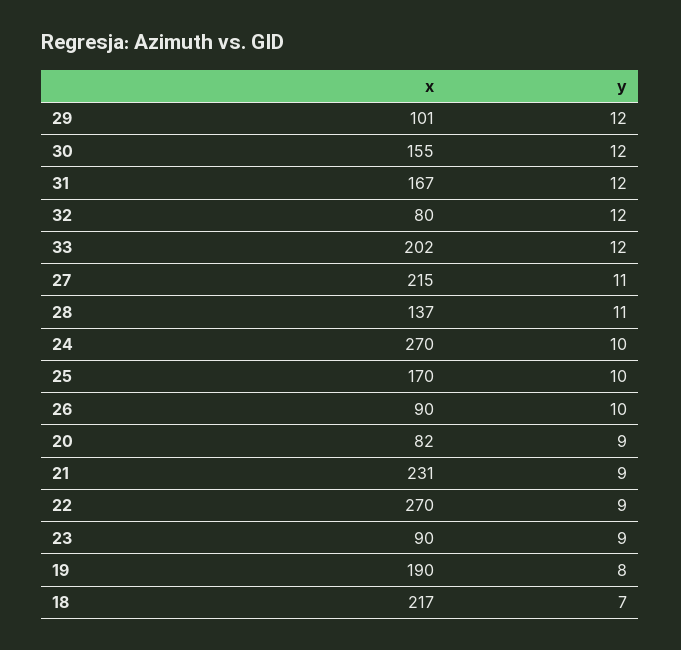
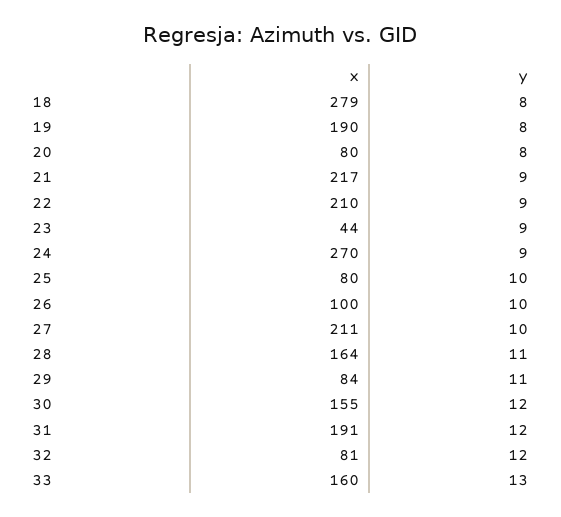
  {
    "x": {
-     "29": 101,
+     "29": 84,
      "30": 155,
-     "31": 167,
+     "31": 191,
-     "32": 80,
+     "32": 81,
-     "33": 202,
+     "33": 160,
-     "27": 215,
+     "27": 211,
-     "28": 137,
+     "28": 164,
      "24": 270,
-     "25": 170,
+     "25": 80,
-     "26": 90,
+     "26": 100,
-     "20": 82,
+     "20": 80,
-     "21": 231,
+     "21": 217,
-     "22": 270,
+     "22": 210,
-     "23": 90,
+     "23": 44,
      "19": 190,
-     "18": 217
+     "18": 279
    },
    "y": {
-     "29": 12,
+     "29": 11,
      "30": 12,
      "31": 12,
      "32": 12,
-     "33": 12,
+     "33": 13,
-     "27": 11,
+     "27": 10,
      "28": 11,
-     "24": 10,
+     "24": 9,
      "25": 10,
      "26": 10,
-     "20": 9,
+     "20": 8,
      "21": 9,
      "22": 9,
      "23": 9,
      "19": 8,
-     "18": 7
+     "18": 8
    }
  }

